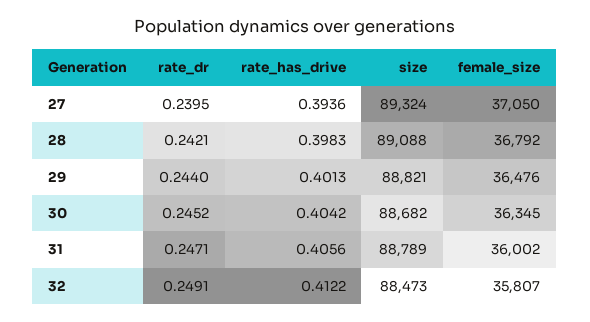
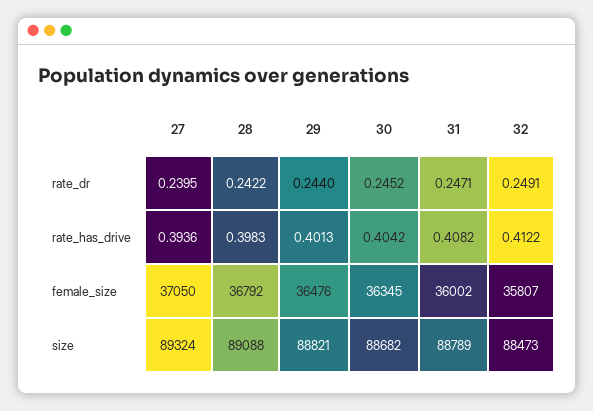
  {
    "rate_dr": {
      "27": 0.2395,
-     "28": 0.2421,
+     "28": 0.2422,
      "29": 0.244,
      "30": 0.2452,
      "31": 0.2471,
      "32": 0.2491
    },
    "rate_has_drive": {
      "27": 0.3936,
      "28": 0.3983,
      "29": 0.4013,
      "30": 0.4042,
-     "31": 0.4056,
+     "31": 0.4082,
      "32": 0.4122
    },
    "size": {
      "27": 89324,
      "28": 89088,
      "29": 88821,
      "30": 88682,
      "31": 88789,
      "32": 88473
    },
    "female_size": {
      "27": 37050,
      "28": 36792,
      "29": 36476,
      "30": 36345,
      "31": 36002,
      "32": 35807
    }
  }

